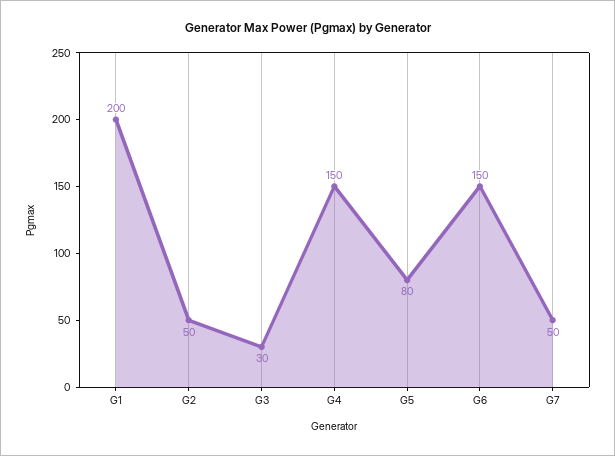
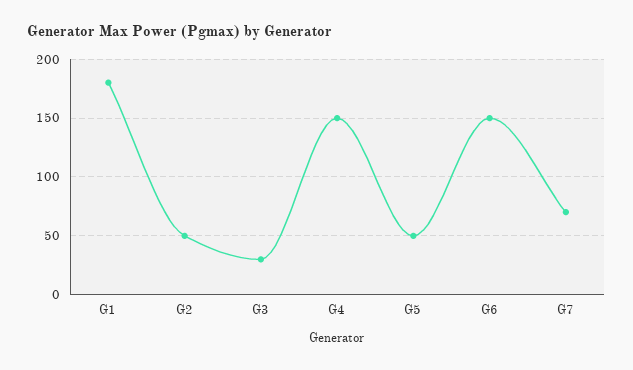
  {
-   "G1": 200,
+   "G1": 180,
    "G2": 50,
    "G3": 30,
    "G4": 150,
-   "G5": 80,
+   "G5": 50,
    "G6": 150,
-   "G7": 50
+   "G7": 70
  }

